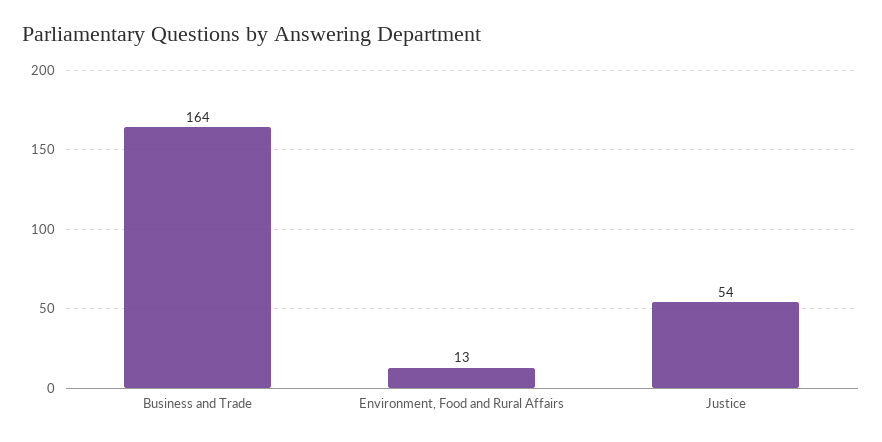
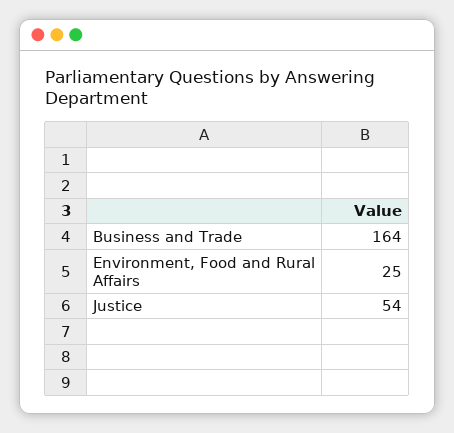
  {
    "Business and Trade": 164,
-   "Environment, Food and Rural Affairs": 13,
+   "Environment, Food and Rural Affairs": 25,
    "Justice": 54
  }

